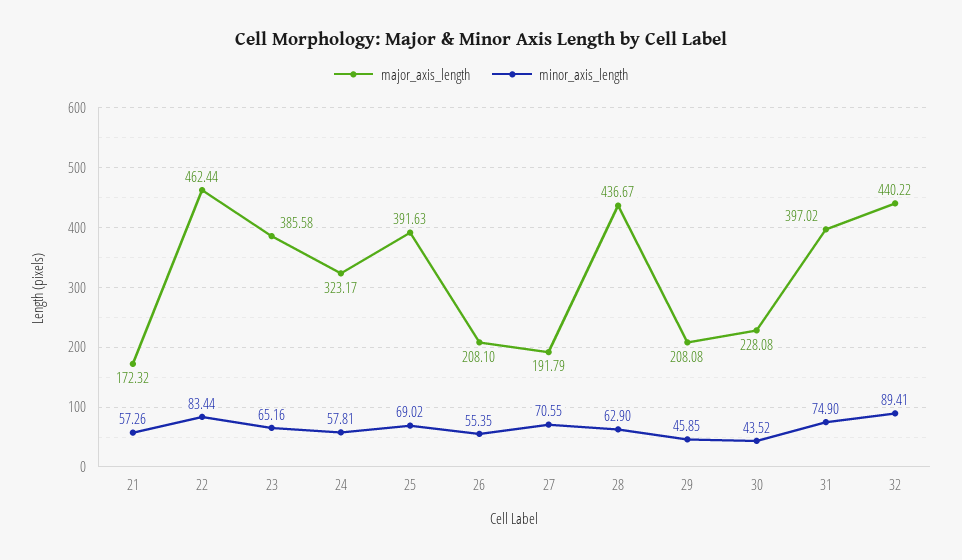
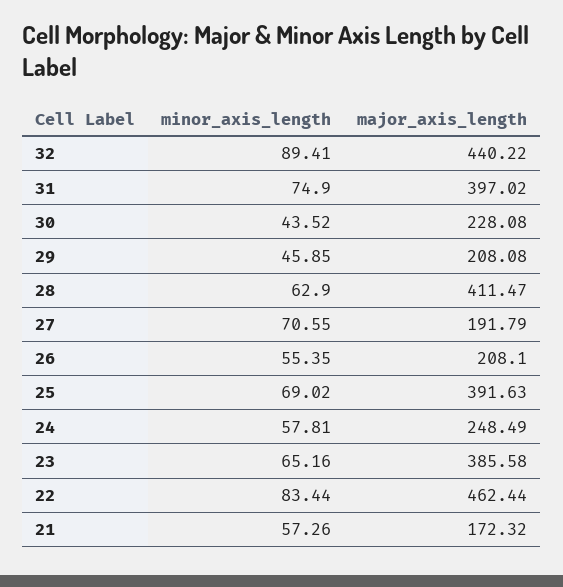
  {
    "major_axis_length": {
      "21": 172.32,
      "22": 462.44,
      "23": 385.58,
-     "24": 323.17,
+     "24": 248.49,
      "25": 391.63,
      "26": 208.1,
      "27": 191.79,
-     "28": 436.67,
+     "28": 411.47,
      "29": 208.08,
      "30": 228.08,
      "31": 397.02,
      "32": 440.22
    },
    "minor_axis_length": {
      "21": 57.26,
      "22": 83.44,
      "23": 65.16,
      "24": 57.81,
      "25": 69.02,
      "26": 55.35,
      "27": 70.55,
      "28": 62.9,
      "29": 45.85,
      "30": 43.52,
      "31": 74.9,
      "32": 89.41
    }
  }

